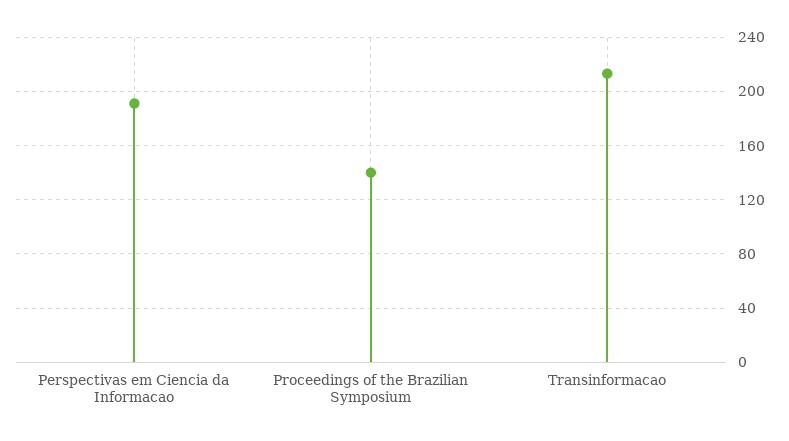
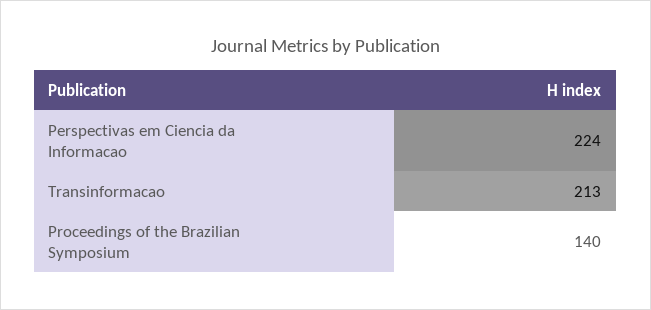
  {
-   "Perspectivas em Ciencia da Informacao": 190,
+   "Perspectivas em Ciencia da Informacao": 224,
    "Proceedings of the Brazilian Symposium": 140,
    "Transinformacao": 213
  }

